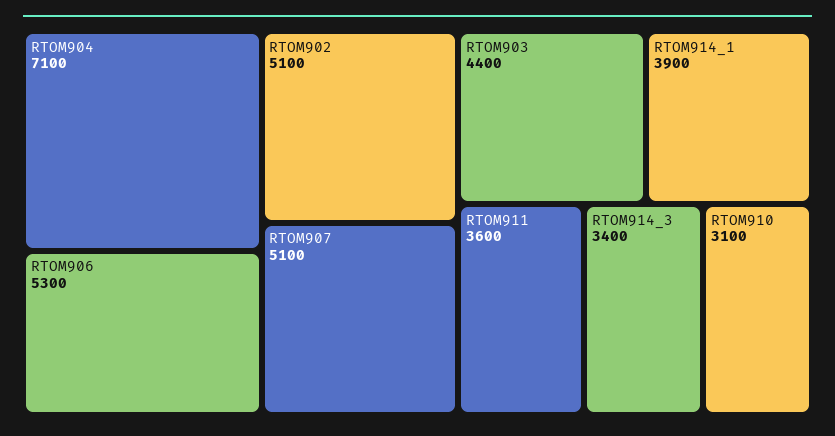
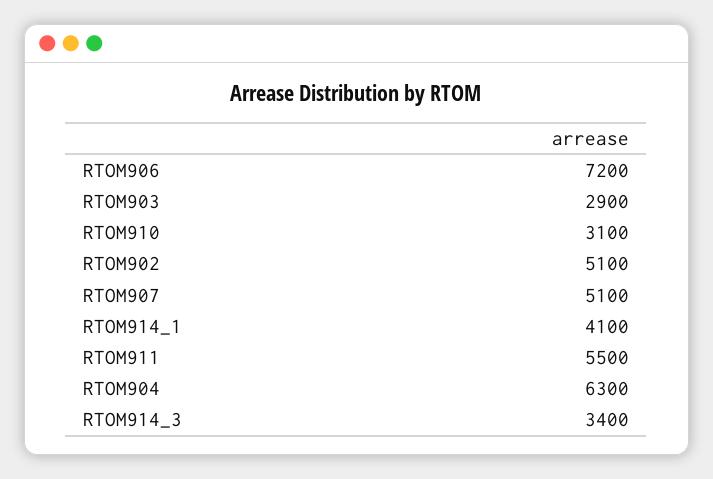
  {
-   "RTOM904": 7100,
+   "RTOM904": 6300,
-   "RTOM906": 5300,
+   "RTOM906": 7200,
    "RTOM902": 5100,
    "RTOM907": 5100,
-   "RTOM903": 4400,
+   "RTOM903": 2900,
-   "RTOM914_1": 3900,
+   "RTOM914_1": 4100,
-   "RTOM911": 3600,
+   "RTOM911": 5500,
    "RTOM914_3": 3400,
    "RTOM910": 3100
  }

